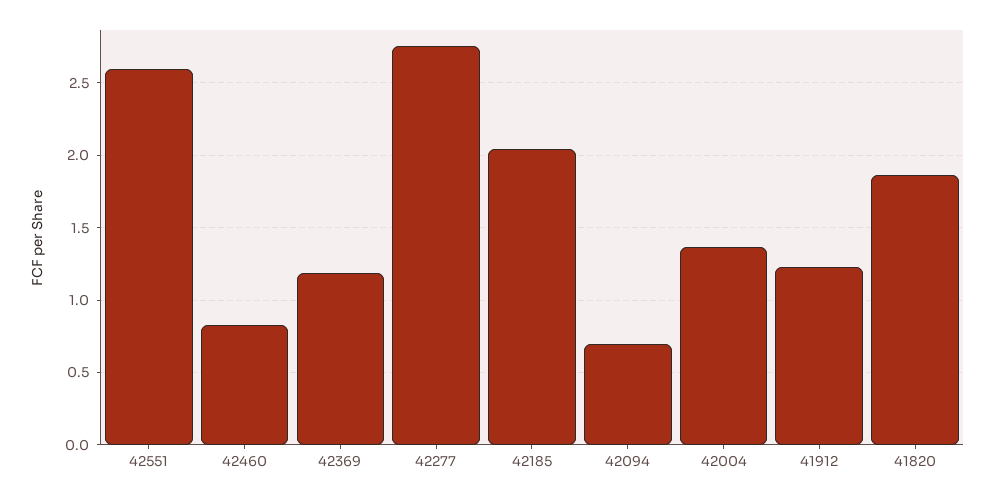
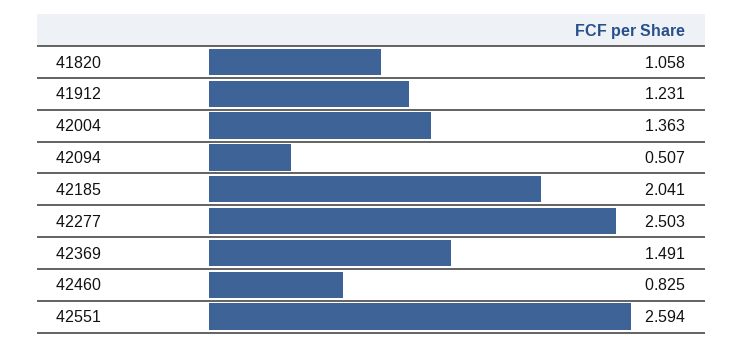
  {
    "42551": 2.594,
    "42460": 0.825,
-   "42369": 1.2,
+   "42369": 1.491,
-   "42277": 2.75,
+   "42277": 2.503,
    "42185": 2.041,
-   "42094": 0.7,
+   "42094": 0.507,
    "42004": 1.363,
    "41912": 1.231,
-   "41820": 1.85
+   "41820": 1.058
  }

